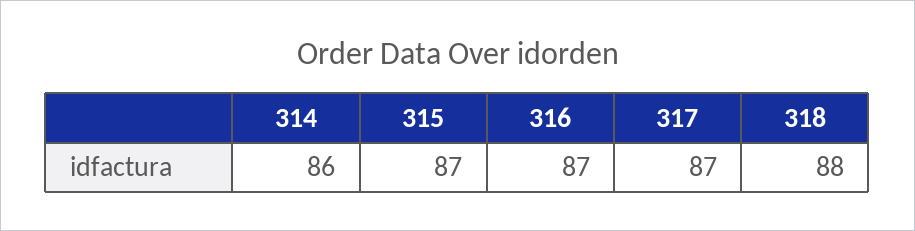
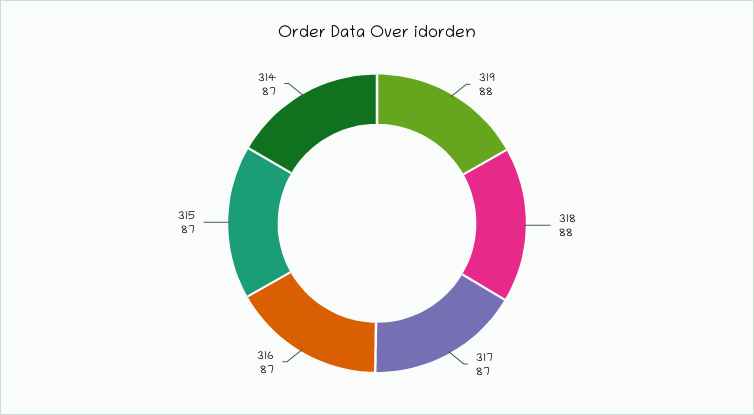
  {
-   "314": 86,
+   "314": 87,
    "315": 87,
    "316": 87,
    "317": 87,
-   "318": 88
+   "318": 88,
+   "319": 88
  }

